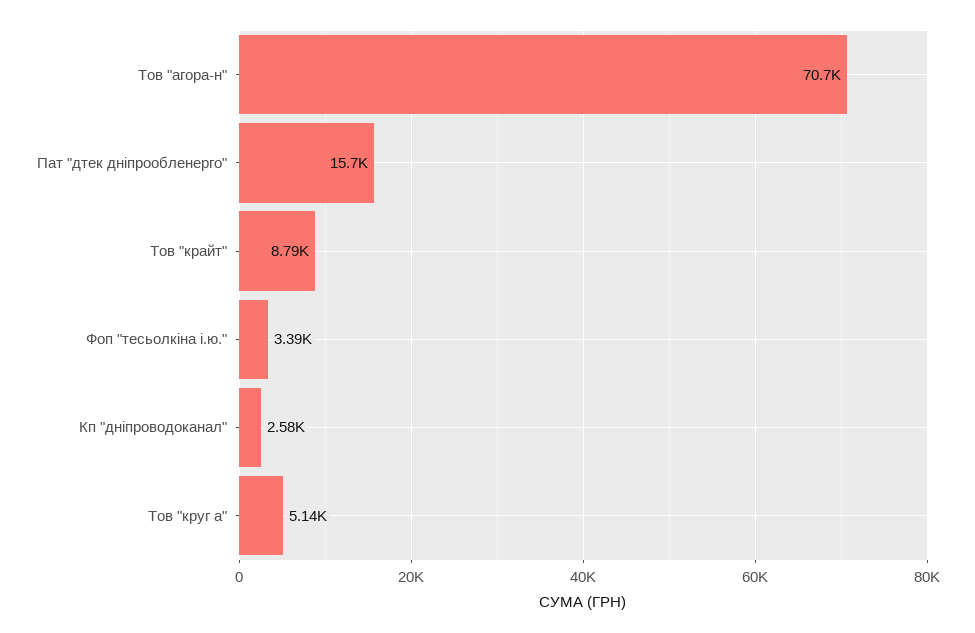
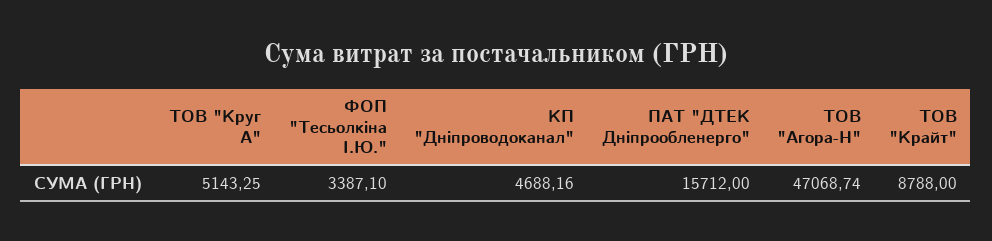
  {
-   "Тов \"агора-н\"": 70700,
+   "Тов \"агора-н\"": 47068.74,
    "Пат \"дтек дніпрообленерго\"": 15712,
    "Тов \"крайт\"": 8788,
    "Фоп \"тесьолкіна і.ю.\"": 3387.1,
-   "Кп \"дніпроводоканал\"": 2580,
+   "Кп \"дніпроводоканал\"": 4688.16,
    "Тов \"круг а\"": 5143.25
  }

